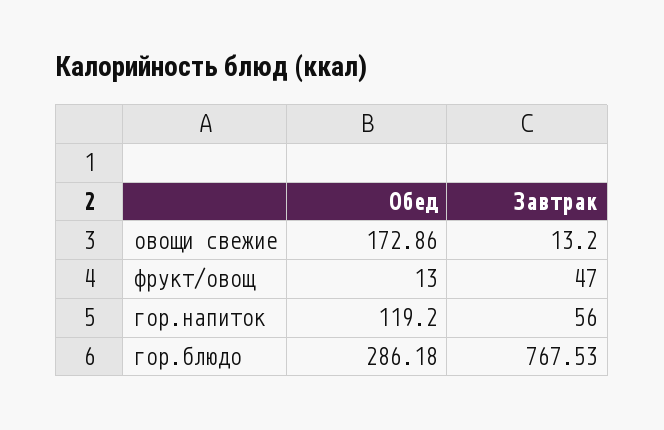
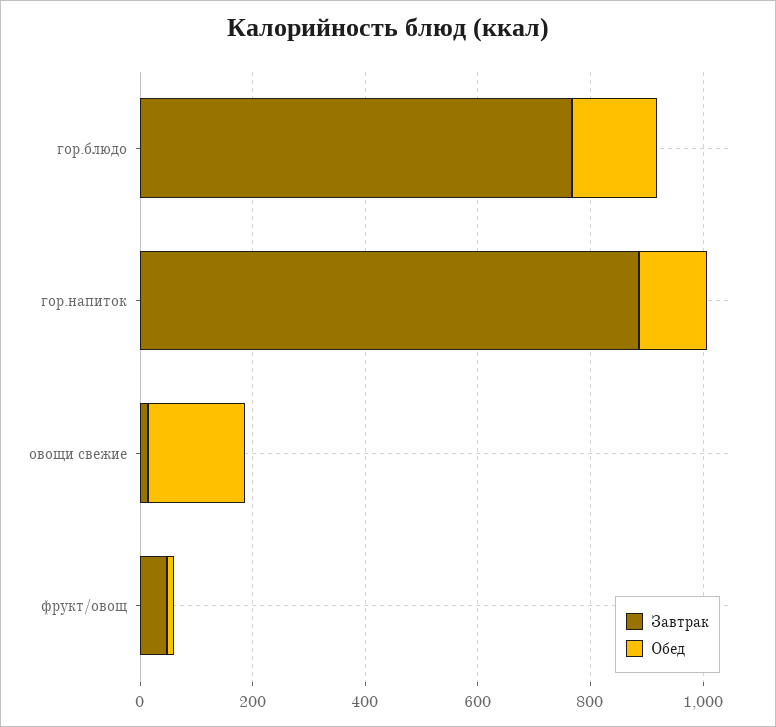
  {
    "Обед": {
      "овощи свежие": 172.86,
      "фрукт/овощ": 13,
      "гор.напиток": 119.2,
-     "гор.блюдо": 286.18
+     "гор.блюдо": 150
    },
    "Завтрак": {
      "овощи свежие": 13.2,
      "фрукт/овощ": 47,
-     "гор.напиток": 56,
+     "гор.напиток": 900,
      "гор.блюдо": 767.53
    }
  }

